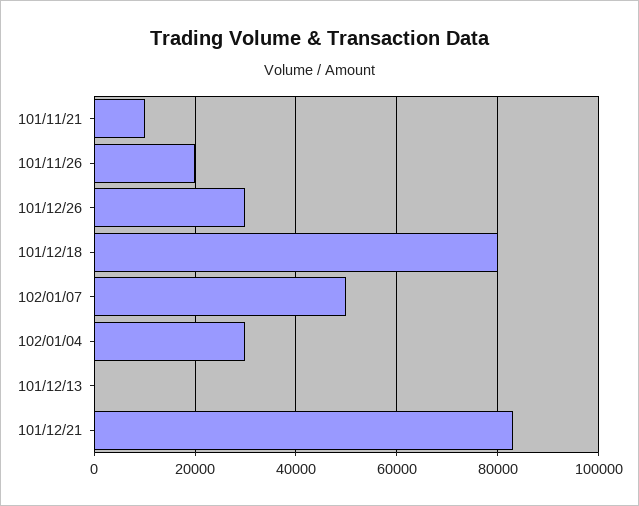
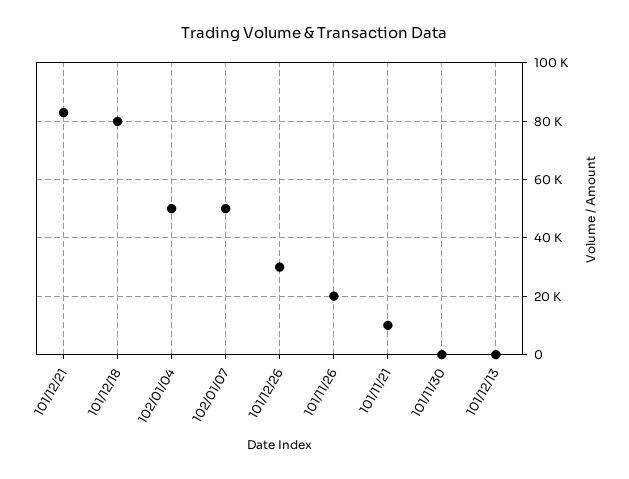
  {
    "101/11/21": 10000,
    "101/11/26": 20000,
    "101/12/26": 30000,
    "101/12/18": 80000,
    "102/01/07": 50000,
-   "102/01/04": 30000,
+   "102/01/04": 50000,
    "101/12/13": 0,
-   "101/12/21": 84000
+   "101/12/21": 84000,
+   "101/11/30": 0
  }

